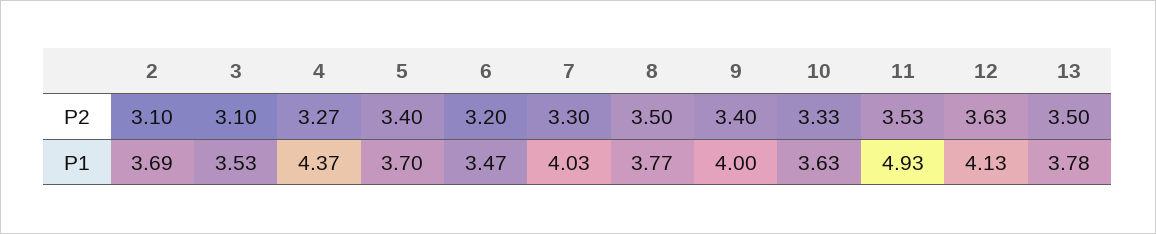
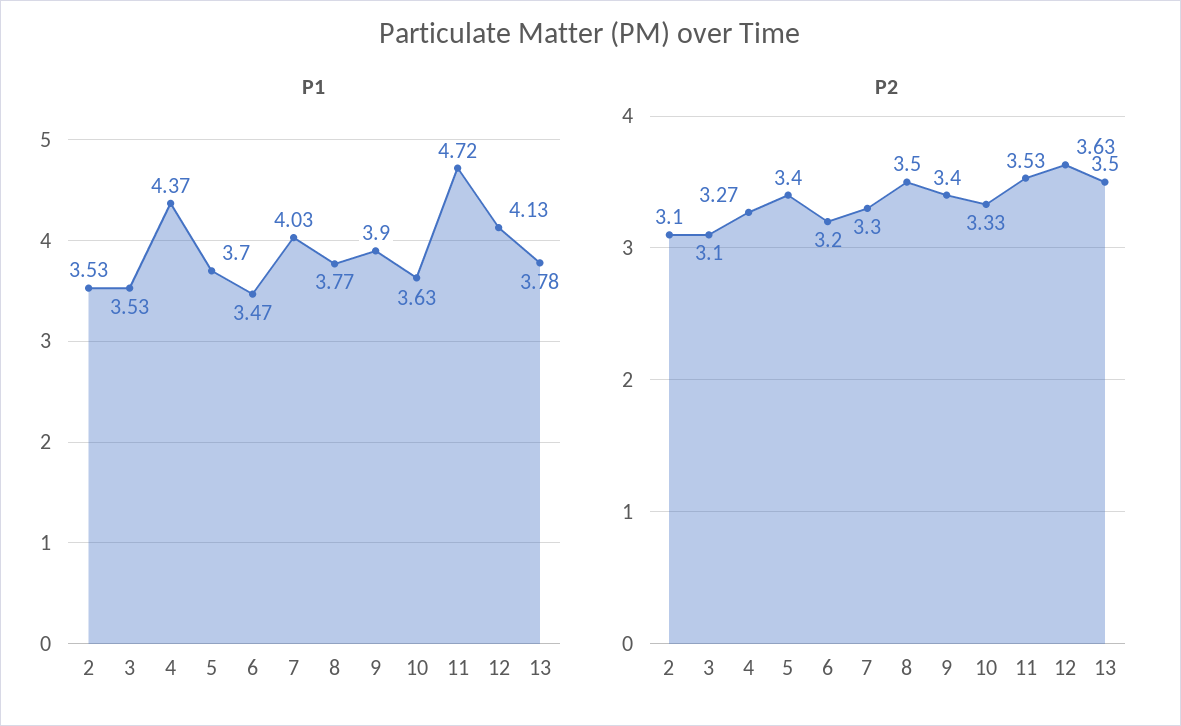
  {
    "P2": {
      "2": 3.1,
      "3": 3.1,
      "4": 3.27,
      "5": 3.4,
      "6": 3.2,
      "7": 3.3,
      "8": 3.5,
      "9": 3.4,
      "10": 3.33,
      "11": 3.53,
      "12": 3.63,
      "13": 3.5
    },
    "P1": {
-     "2": 3.69,
+     "2": 3.53,
      "3": 3.53,
      "4": 4.37,
      "5": 3.7,
      "6": 3.47,
      "7": 4.03,
      "8": 3.77,
-     "9": 4,
+     "9": 3.9,
      "10": 3.63,
-     "11": 4.93,
+     "11": 4.72,
      "12": 4.13,
      "13": 3.78
    }
  }

